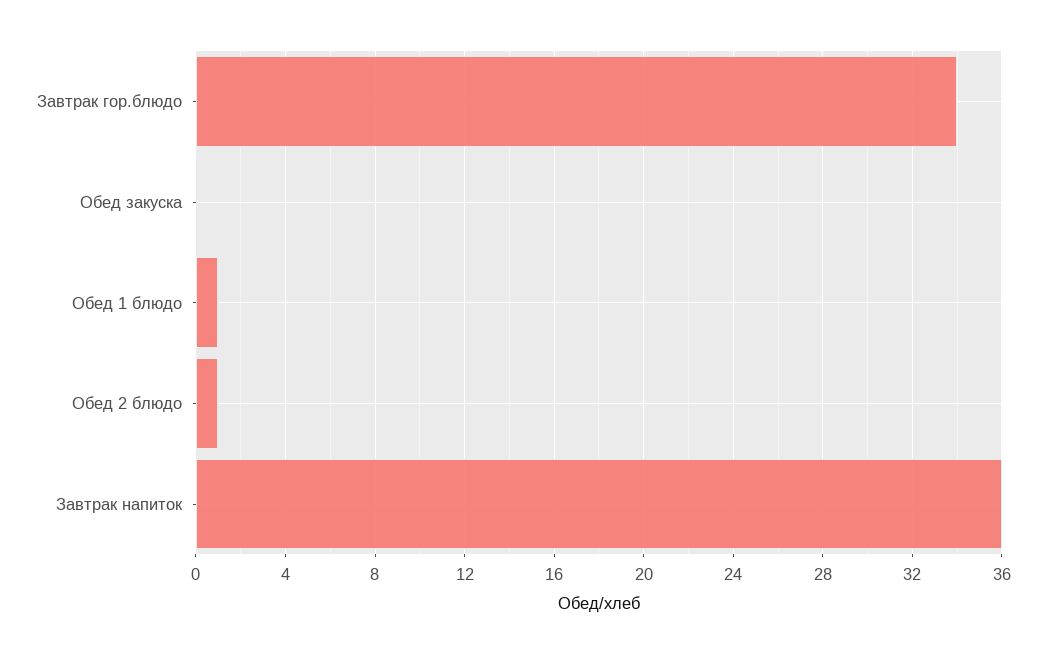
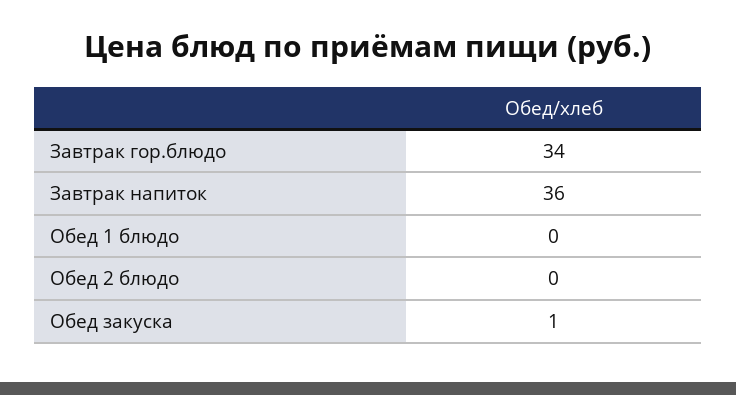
  {
    "Завтрак гор.блюдо": 34,
-   "Обед закуска": 0,
+   "Обед закуска": 1,
-   "Обед 1 блюдо": 1,
+   "Обед 1 блюдо": 0,
-   "Обед 2 блюдо": 1,
+   "Обед 2 блюдо": 0,
    "Завтрак напиток": 36
  }

